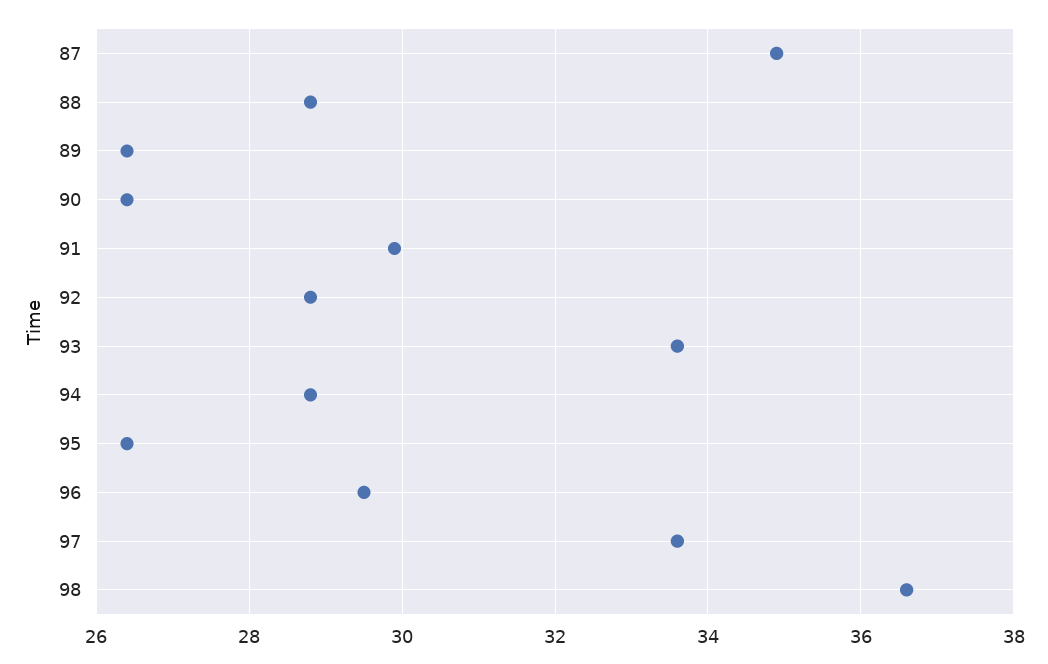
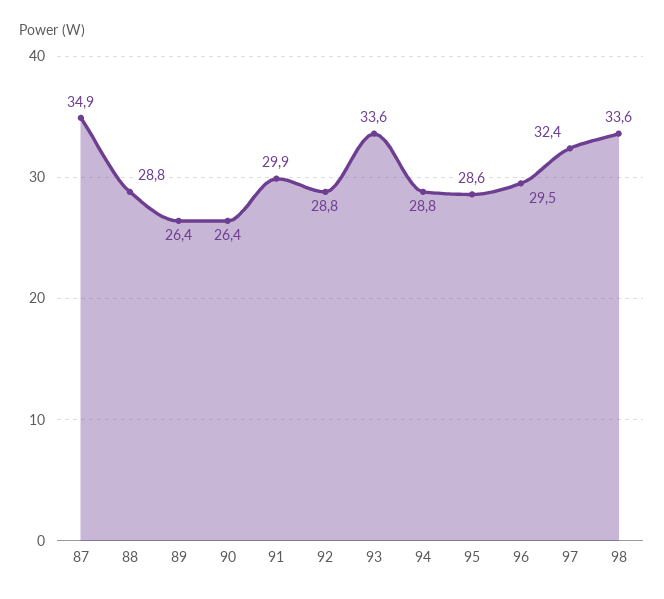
  {
    "87": 34.9,
    "88": 28.8,
    "89": 26.4,
    "90": 26.4,
    "91": 29.9,
    "92": 28.8,
    "93": 33.6,
    "94": 28.8,
-   "95": 26.5,
+   "95": 28.6,
    "96": 29.5,
-   "97": 33.5,
+   "97": 32.4,
-   "98": 36.5
+   "98": 33.6
  }

